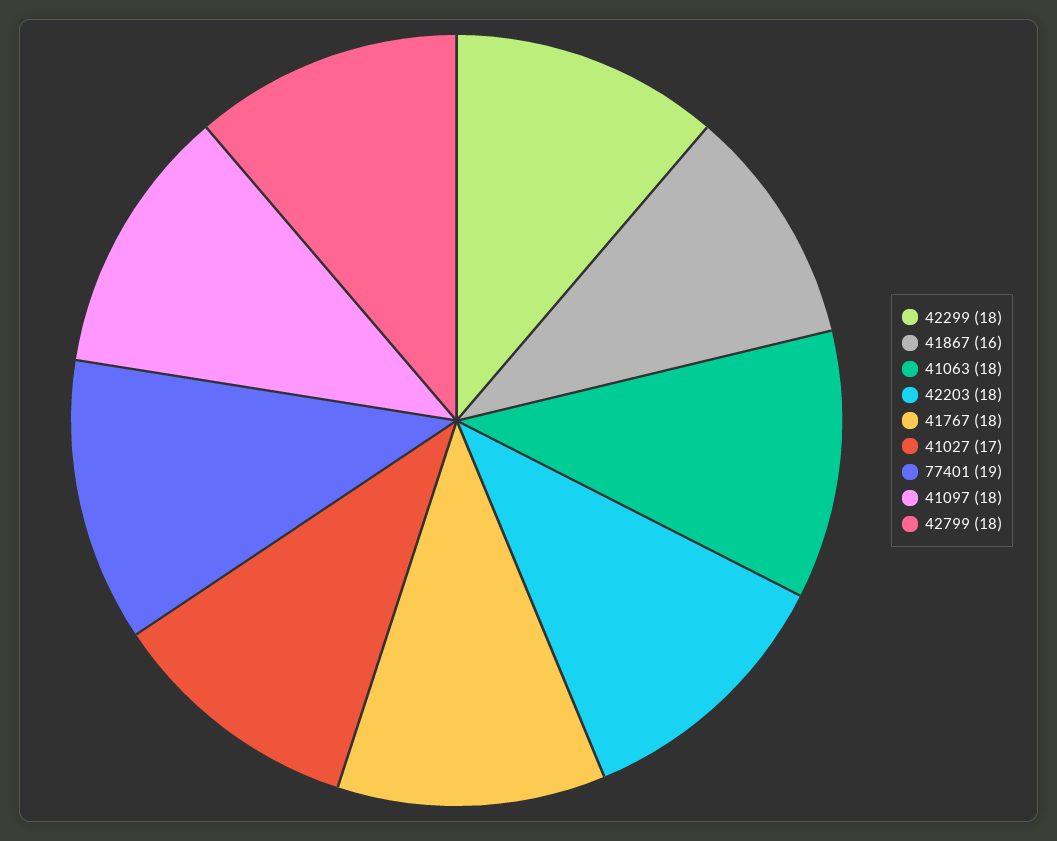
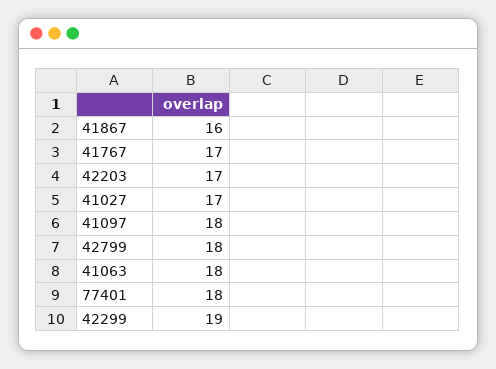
  {
-   "42299": 18,
+   "42299": 19,
    "41867": 16,
    "41063": 18,
-   "42203": 18,
+   "42203": 17,
-   "41767": 18,
+   "41767": 17,
    "41027": 17,
-   "77401": 19,
+   "77401": 18,
    "41097": 18,
    "42799": 18
  }

